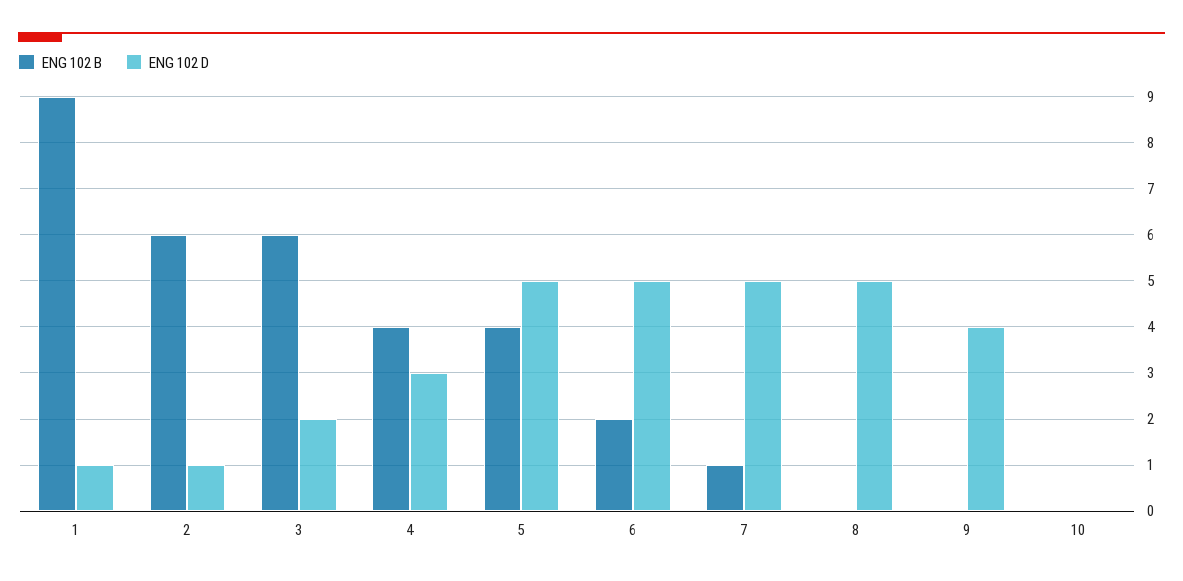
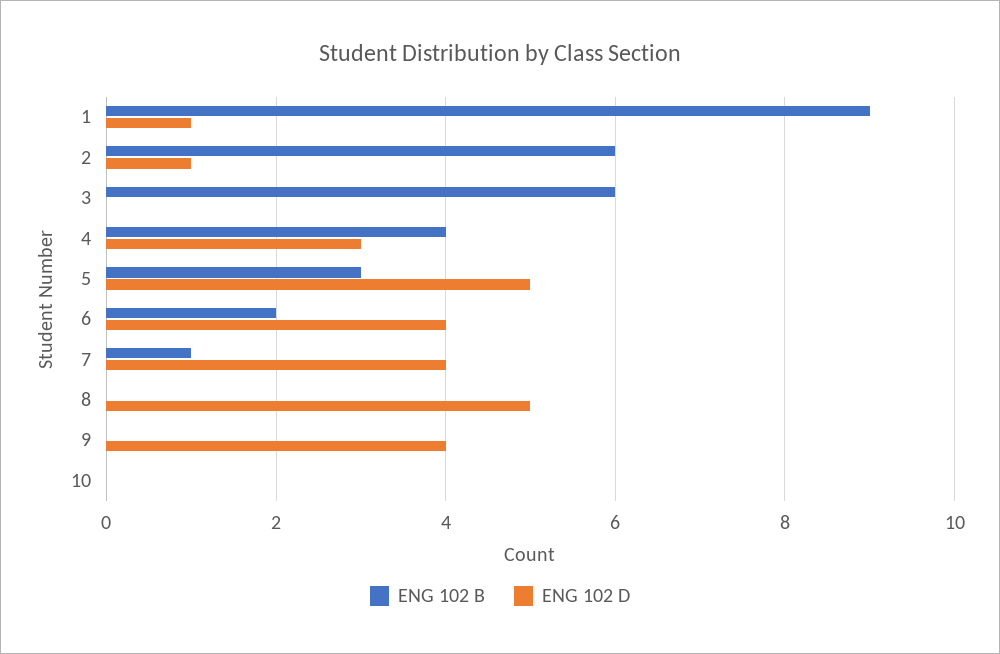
  {
    "ENG 102 B": {
      "1": 9,
      "2": 6,
      "3": 6,
      "4": 4,
-     "5": 4,
+     "5": 3,
      "6": 2,
      "7": 1,
      "8": 0,
      "9": 0,
      "10": 0
    },
    "ENG 102 D": {
      "1": 1,
      "2": 1,
-     "3": 2,
+     "3": 0,
      "4": 3,
      "5": 5,
-     "6": 5,
+     "6": 4,
-     "7": 5,
+     "7": 4,
      "8": 5,
      "9": 4,
      "10": 0
    }
  }

